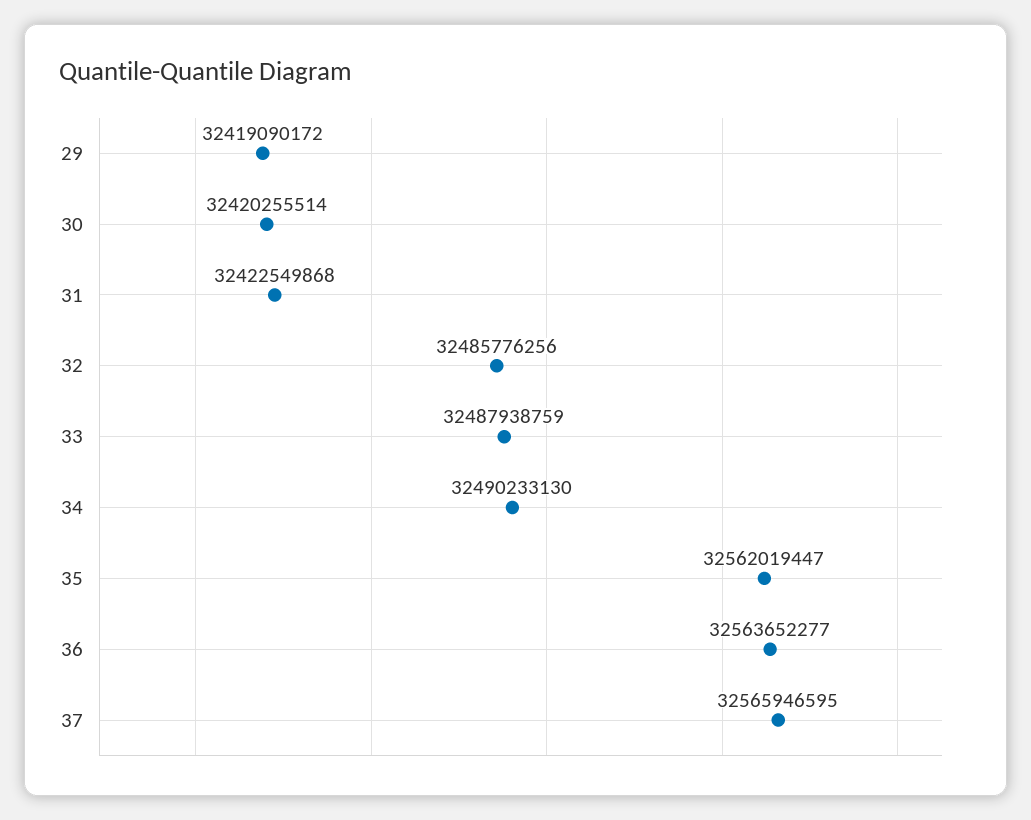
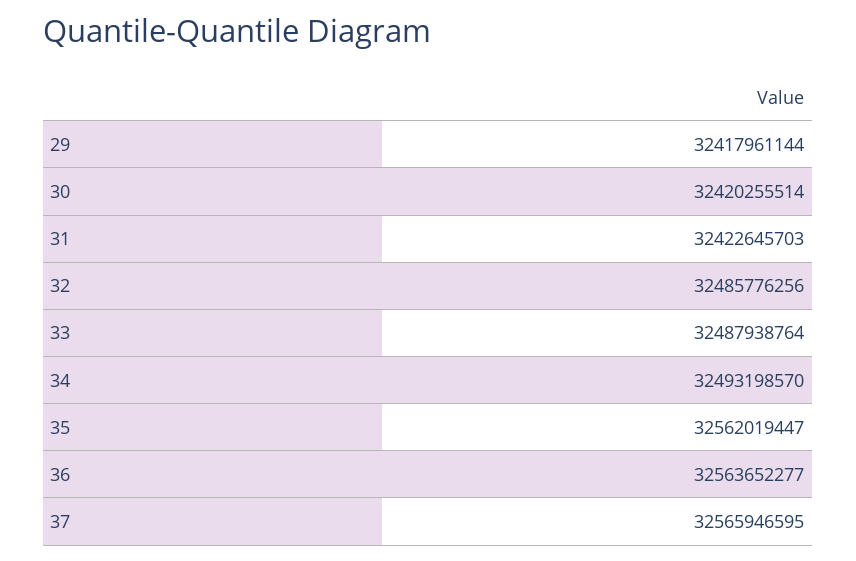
  {
-   "29": 32419090172,
+   "29": 32417961144,
    "30": 32420255514,
-   "31": 32422549868,
+   "31": 32422645703,
    "32": 32485776256,
-   "33": 32487938759,
+   "33": 32487938764,
-   "34": 32490233130,
+   "34": 32493198570,
    "35": 32562019447,
    "36": 32563652277,
    "37": 32565946595
  }

